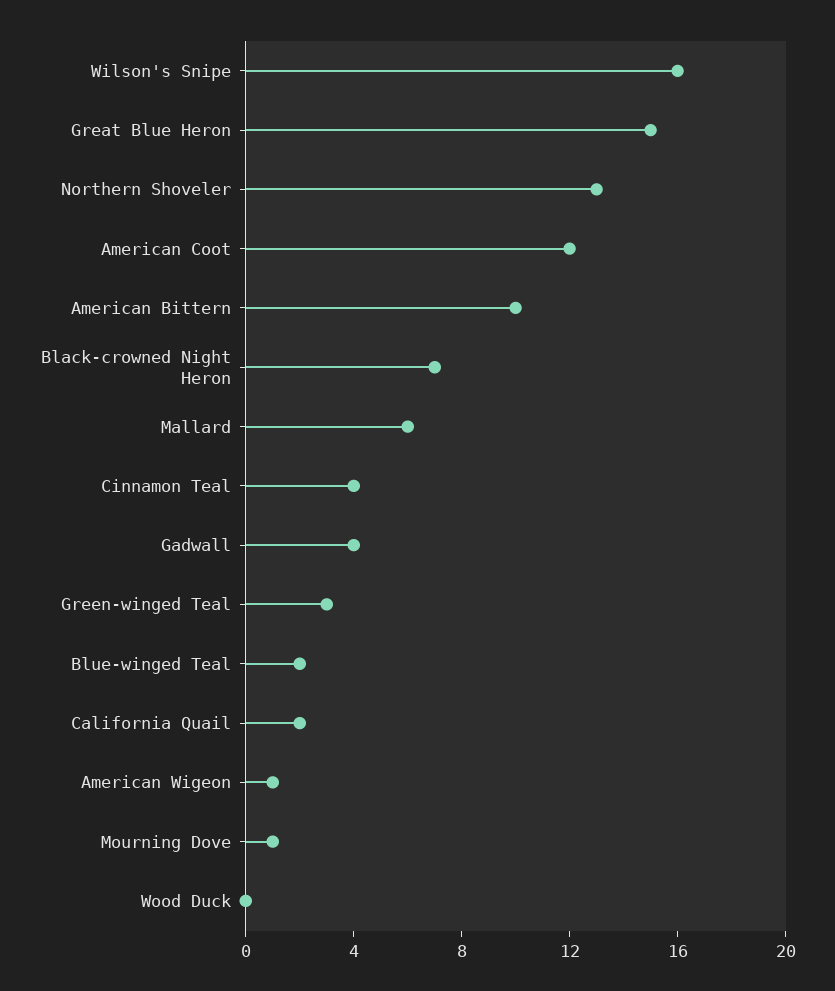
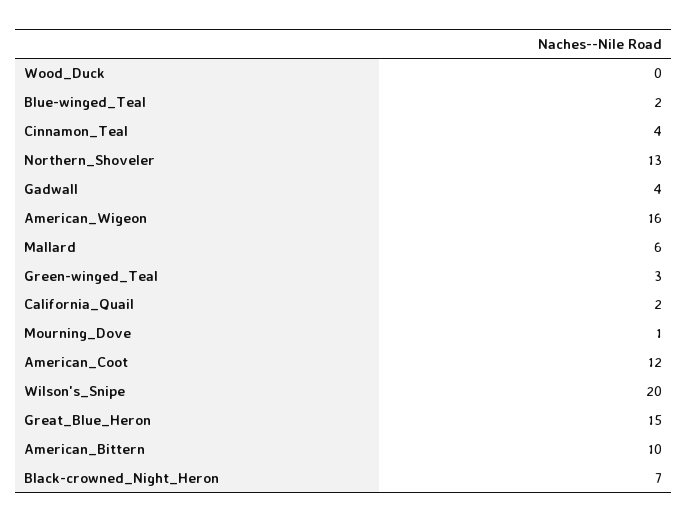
  {
-   "Wilson's Snipe": 16,
+   "Wilson's Snipe": 20,
    "Great Blue Heron": 15,
    "Northern Shoveler": 13,
    "American Coot": 12,
    "American Bittern": 10,
    "Black-crowned Night Heron": 7,
    "Mallard": 6,
    "Cinnamon Teal": 4,
    "Gadwall": 4,
    "Green-winged Teal": 3,
    "Blue-winged Teal": 2,
    "California Quail": 2,
-   "American Wigeon": 1,
+   "American Wigeon": 16,
    "Mourning Dove": 1,
    "Wood Duck": 0
  }

